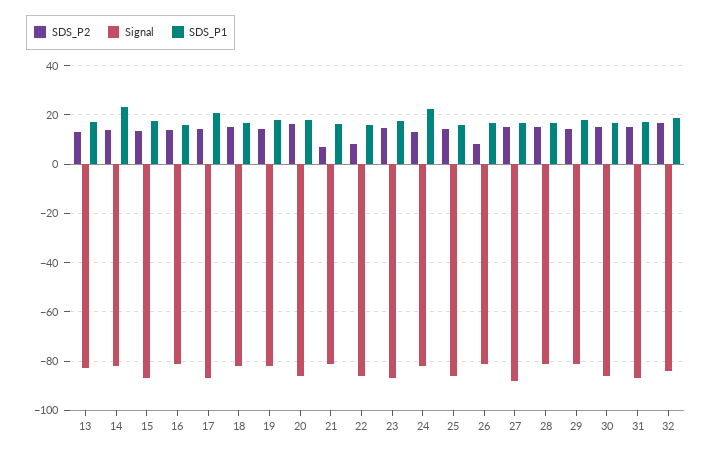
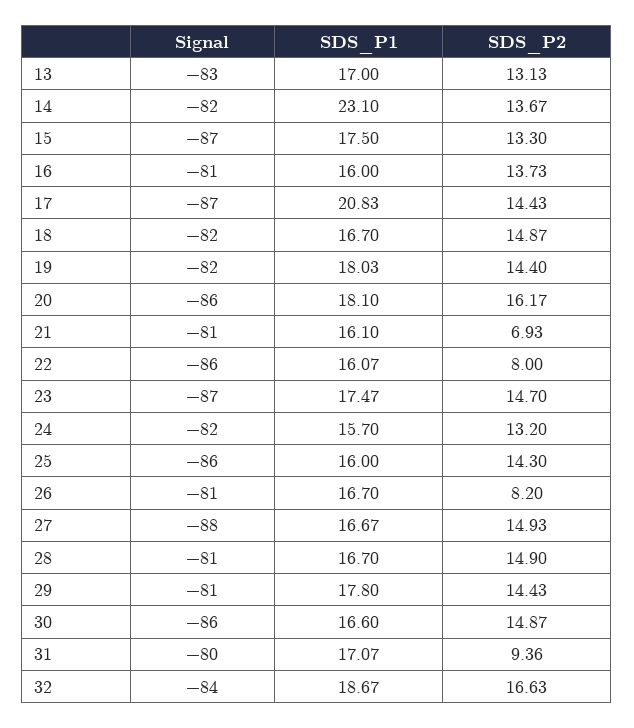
  {
    "SDS_P2": {
      "13": 13.13,
      "14": 13.67,
      "15": 13.3,
      "16": 13.73,
      "17": 14.43,
      "18": 14.87,
      "19": 14.4,
      "20": 16.17,
      "21": 6.93,
      "22": 8,
      "23": 14.7,
      "24": 13.2,
      "25": 14.3,
      "26": 8.2,
      "27": 14.93,
      "28": 14.9,
      "29": 14.43,
      "30": 14.87,
-     "31": 15,
+     "31": 9.36,
      "32": 16.63
    },
    "Signal": {
      "13": -83,
      "14": -82,
      "15": -87,
      "16": -81,
      "17": -87,
      "18": -82,
      "19": -82,
      "20": -86,
      "21": -81,
      "22": -86,
      "23": -87,
      "24": -82,
      "25": -86,
      "26": -81,
      "27": -88,
      "28": -81,
      "29": -81,
      "30": -86,
-     "31": -87.5,
+     "31": -80,
      "32": -84
    },
    "SDS_P1": {
      "13": 17,
      "14": 23.1,
      "15": 17.5,
      "16": 16,
      "17": 20.83,
      "18": 16.7,
      "19": 18.03,
      "20": 18.1,
      "21": 16.1,
      "22": 16.07,
      "23": 17.47,
-     "24": 22.5,
+     "24": 15.7,
      "25": 16,
      "26": 16.7,
      "27": 16.67,
      "28": 16.7,
      "29": 17.8,
      "30": 16.6,
      "31": 17.07,
      "32": 18.67
    }
  }

